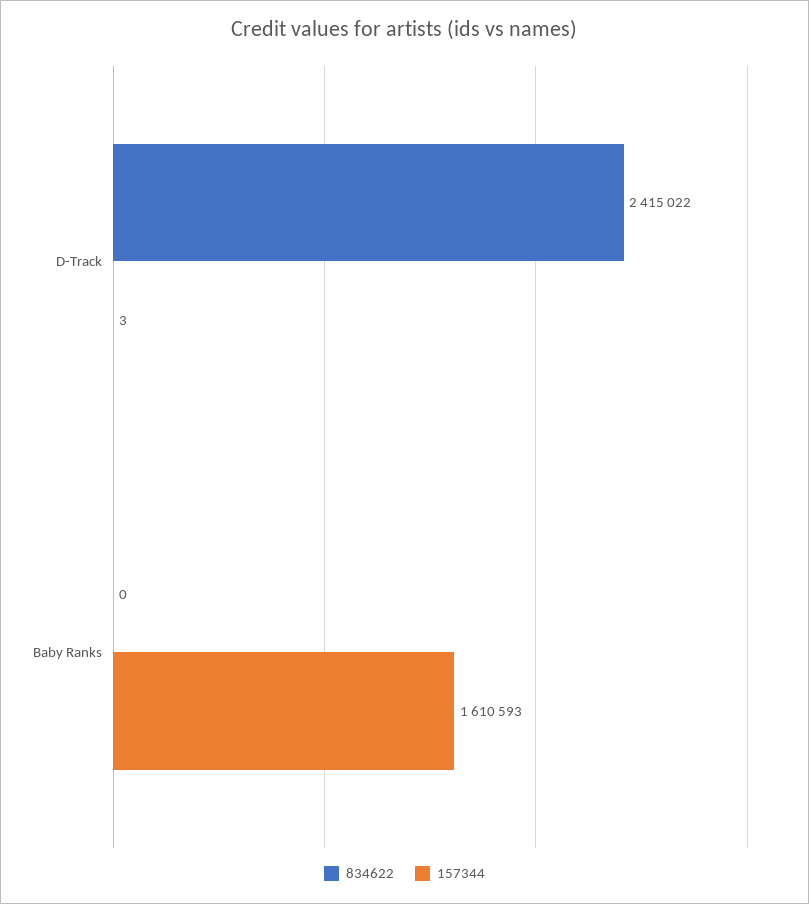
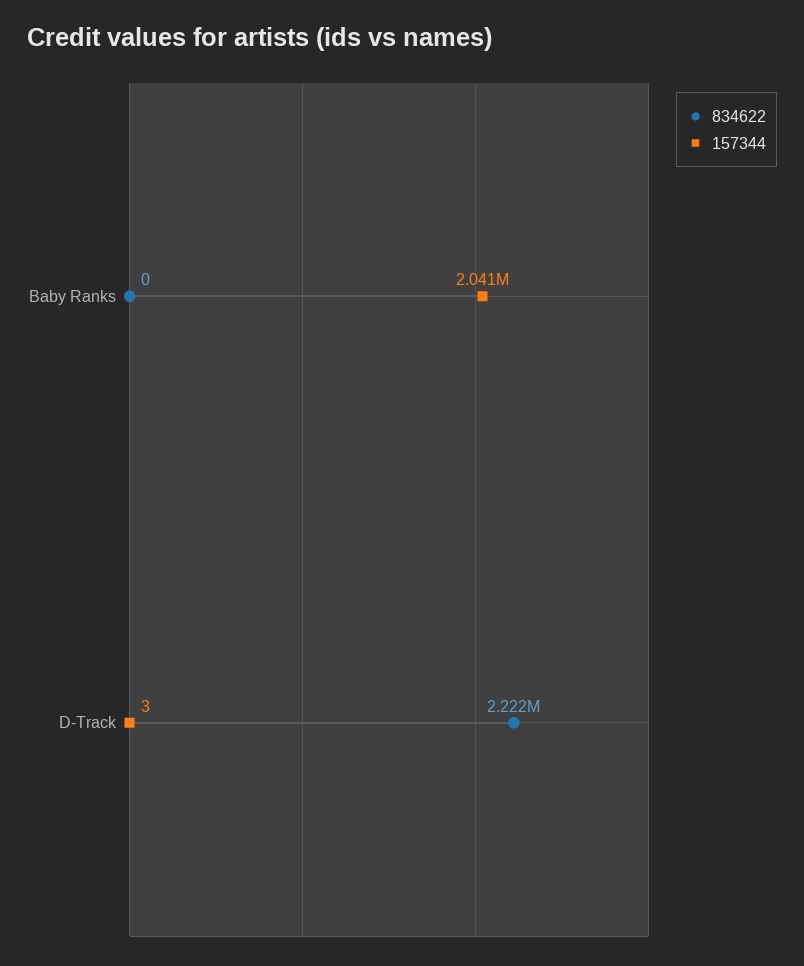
  {
    "834622": {
-     "D-Track": 2415022,
+     "D-Track": 2222000,
      "Baby Ranks": 0
    },
    "157344": {
      "D-Track": 3,
-     "Baby Ranks": 1610593
+     "Baby Ranks": 2041000
    }
  }

